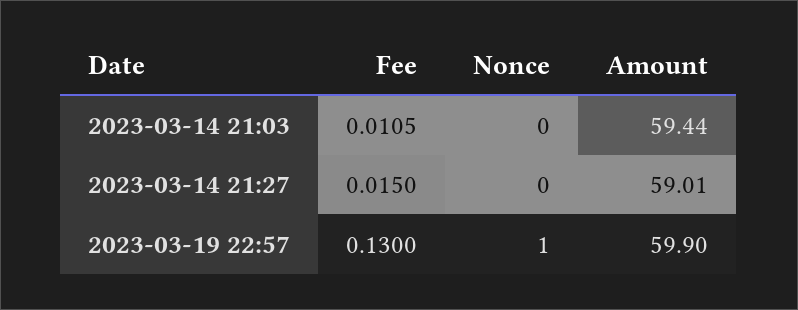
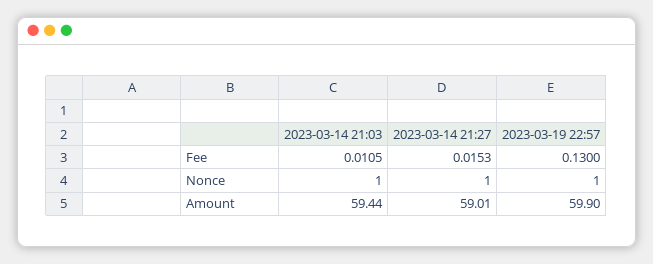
  {
    "Fee": {
      "2023-03-14 21:03": 0.0105,
-     "2023-03-14 21:27": 0.015,
+     "2023-03-14 21:27": 0.0153,
      "2023-03-19 22:57": 0.13
    },
    "Nonce": {
-     "2023-03-14 21:03": 0,
+     "2023-03-14 21:03": 1,
-     "2023-03-14 21:27": 0,
+     "2023-03-14 21:27": 1,
      "2023-03-19 22:57": 1
    },
    "Amount": {
      "2023-03-14 21:03": 59.44,
      "2023-03-14 21:27": 59.01,
      "2023-03-19 22:57": 59.9
    }
  }

